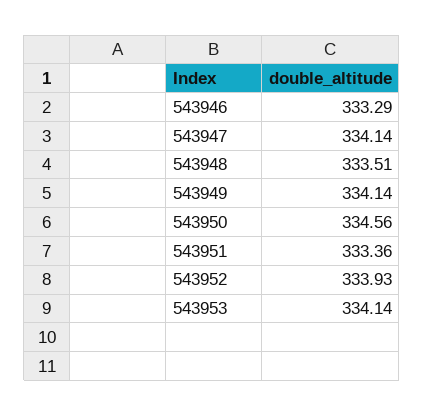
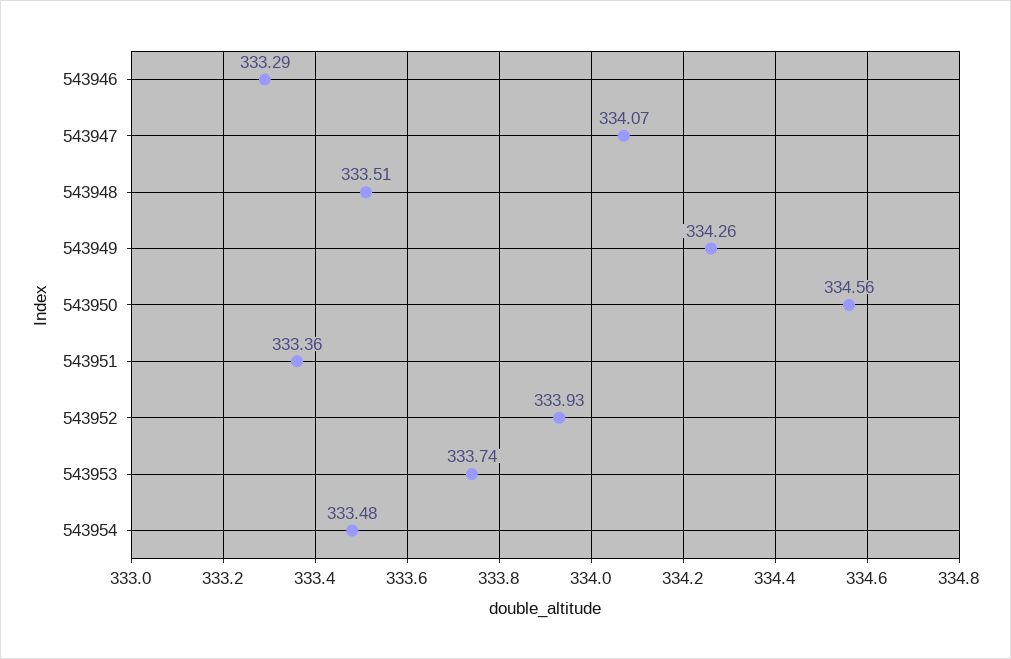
  {
    "543946": 333.29,
-   "543947": 334.14,
+   "543947": 334.07,
    "543948": 333.51,
-   "543949": 334.14,
+   "543949": 334.26,
    "543950": 334.56,
    "543951": 333.36,
    "543952": 333.93,
-   "543953": 334.14
+   "543953": 333.74,
+   "543954": 333.48
  }

